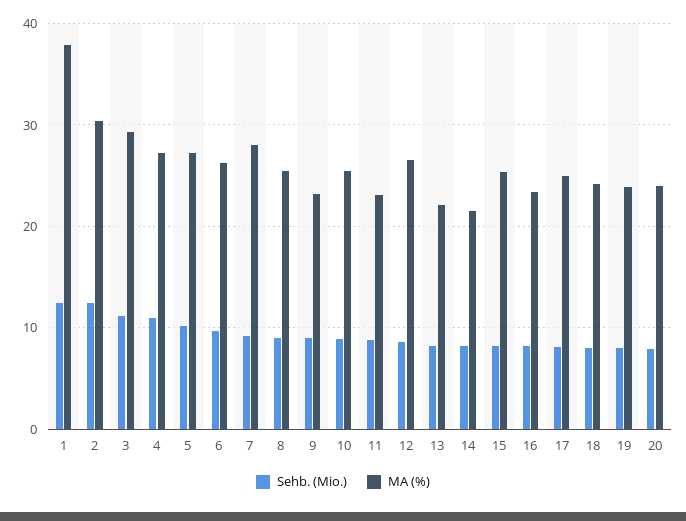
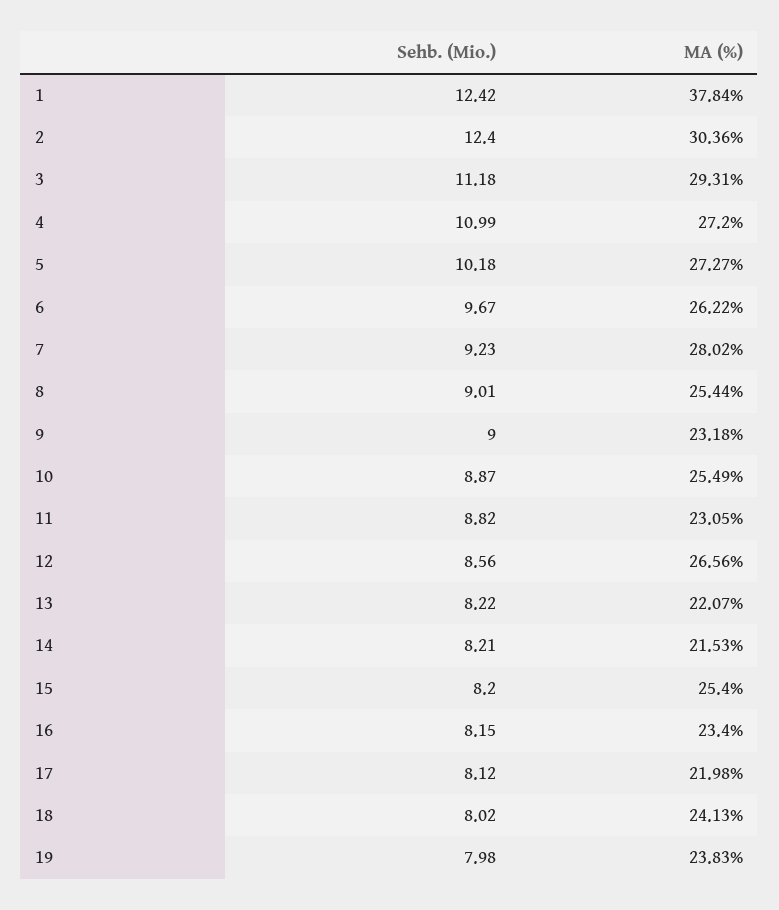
  {
    "Sehb. (Mio.)": {
      "1": 12.42,
      "2": 12.4,
      "3": 11.18,
      "4": 10.99,
      "5": 10.18,
      "6": 9.67,
      "7": 9.23,
      "8": 9.01,
      "9": 9,
      "10": 8.87,
      "11": 8.82,
      "12": 8.56,
      "13": 8.22,
      "14": 8.21,
      "15": 8.2,
      "16": 8.15,
      "17": 8.12,
      "18": 8.02,
-     "19": 7.98,
+     "19": 7.98
-     "20": 8
    },
    "MA (%)": {
      "1": 37.84,
      "2": 30.36,
      "3": 29.31,
      "4": 27.2,
      "5": 27.27,
      "6": 26.22,
      "7": 28.02,
      "8": 25.44,
      "9": 23.18,
      "10": 25.49,
      "11": 23.05,
      "12": 26.56,
      "13": 22.07,
      "14": 21.53,
      "15": 25.4,
      "16": 23.4,
-     "17": 25,
+     "17": 21.98,
      "18": 24.13,
-     "19": 23.83,
+     "19": 23.83
-     "20": 24
    }
  }

